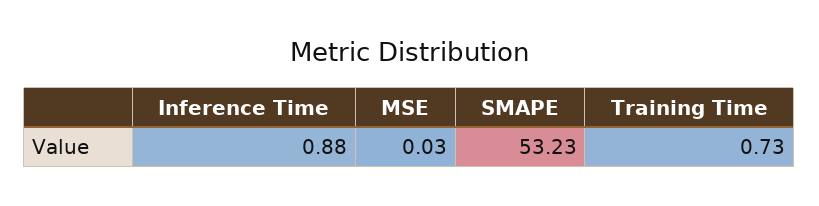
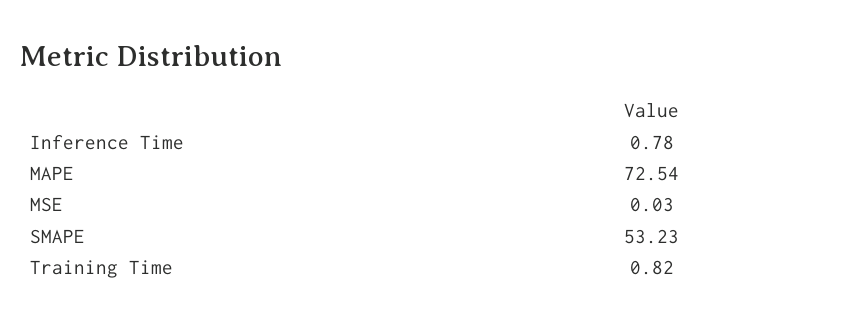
  {
-   "Inference Time": 0.88,
+   "Inference Time": 0.78,
    "MSE": 0.03,
    "SMAPE": 53.23,
-   "Training Time": 0.73
+   "Training Time": 0.82,
+   "MAPE": 72.54
  }

